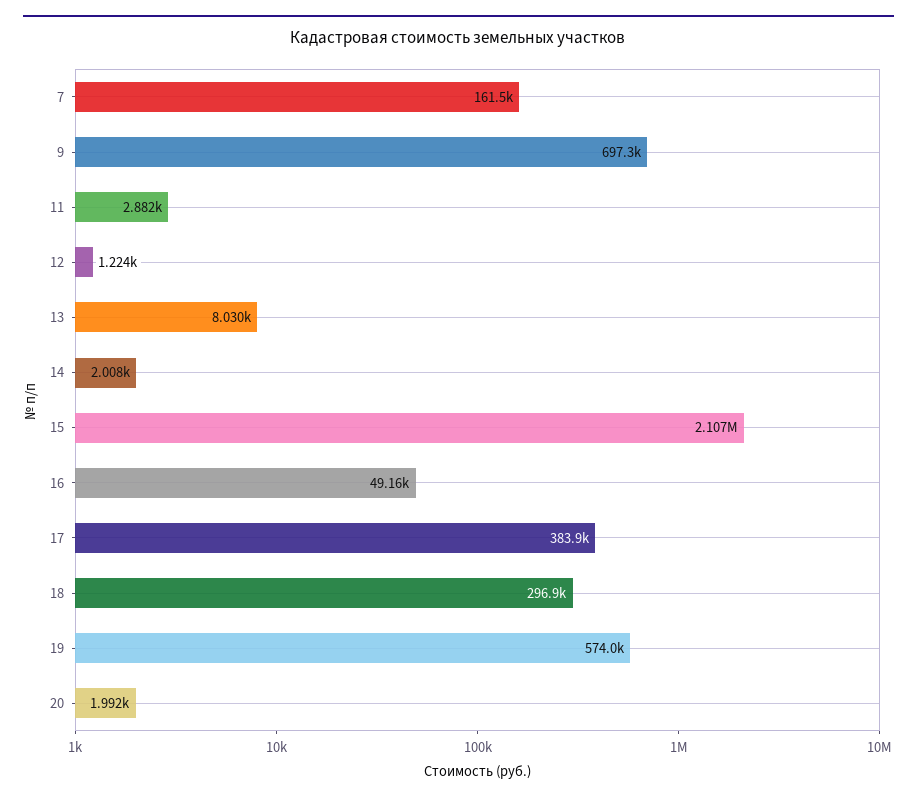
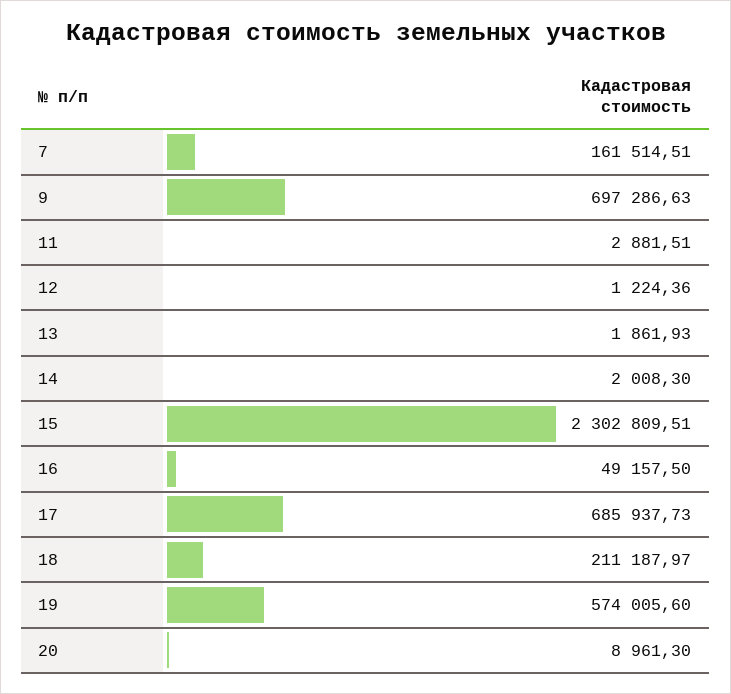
  {
    "7": 161514.51,
    "9": 697286.63,
    "11": 2881.51,
    "12": 1224.36,
-   "13": 8030,
+   "13": 1861.93,
    "14": 2008.3,
-   "15": 2107000,
+   "15": 2302809.51,
    "16": 49157.5,
-   "17": 383900,
+   "17": 685937.73,
-   "18": 296900,
+   "18": 211187.97,
    "19": 574005.6,
-   "20": 1992
+   "20": 8961.3
  }

